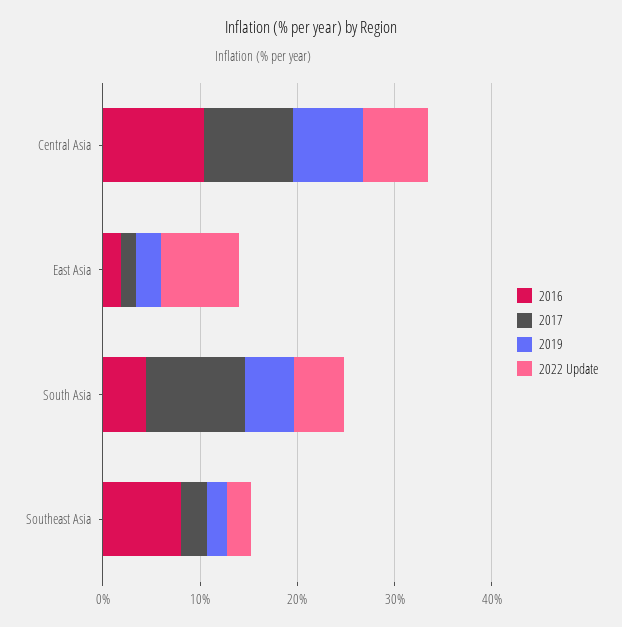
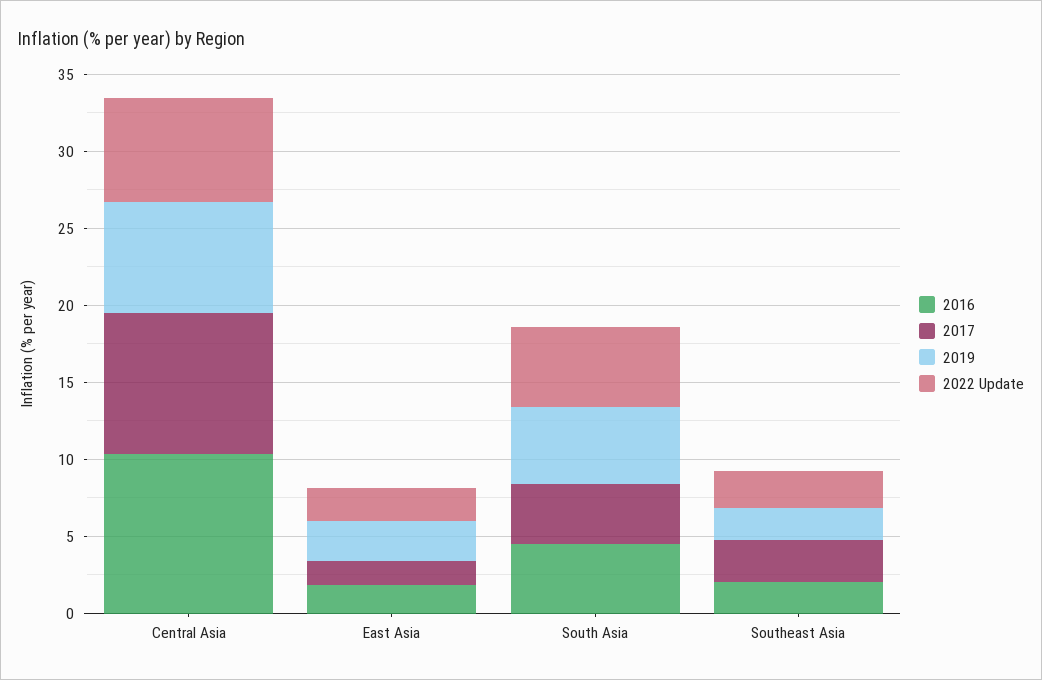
  {
    "2016": {
      "Central Asia": 10,
      "East Asia": 2,
      "South Asia": 4,
-     "Southeast Asia": 8
+     "Southeast Asia": 2
    },
    "2017": {
      "Central Asia": 9,
      "East Asia": 2,
-     "South Asia": 10,
+     "South Asia": 4,
      "Southeast Asia": 3
    },
    "2019": {
      "Central Asia": 7,
      "East Asia": 3,
      "South Asia": 5,
      "Southeast Asia": 2
    },
    "2022 Update": {
      "Central Asia": 7,
-     "East Asia": 8,
+     "East Asia": 2,
      "South Asia": 5,
      "Southeast Asia": 2
    }
  }

